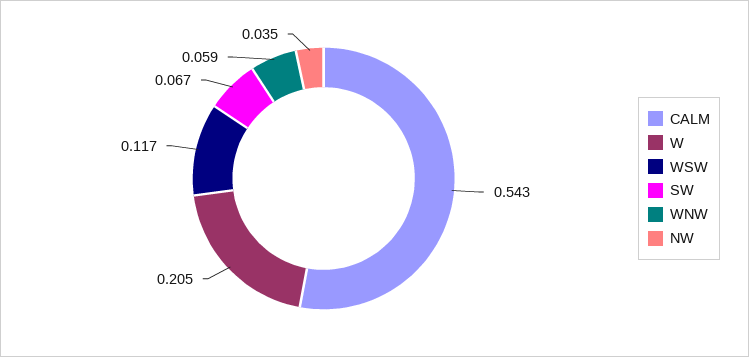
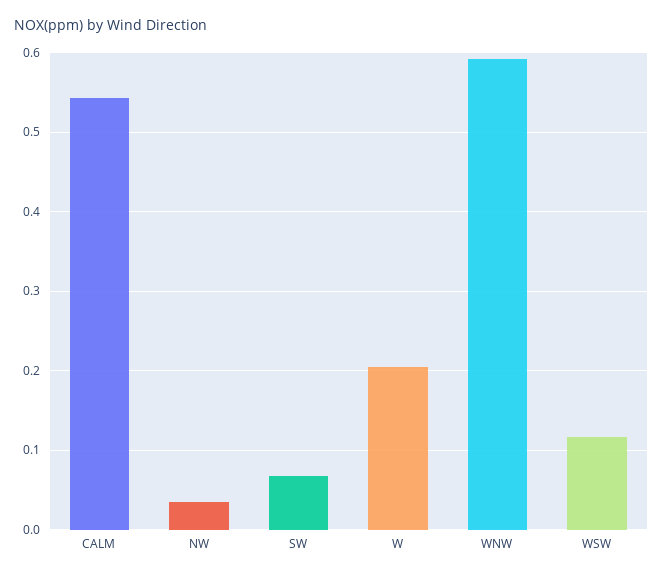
  {
    "CALM": 0.543,
    "W": 0.205,
    "WSW": 0.117,
    "SW": 0.067,
-   "WNW": 0.059,
+   "WNW": 0.59,
    "NW": 0.035
  }

